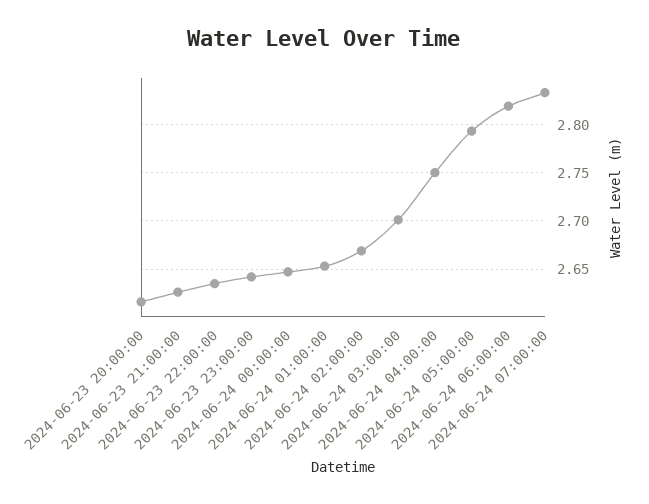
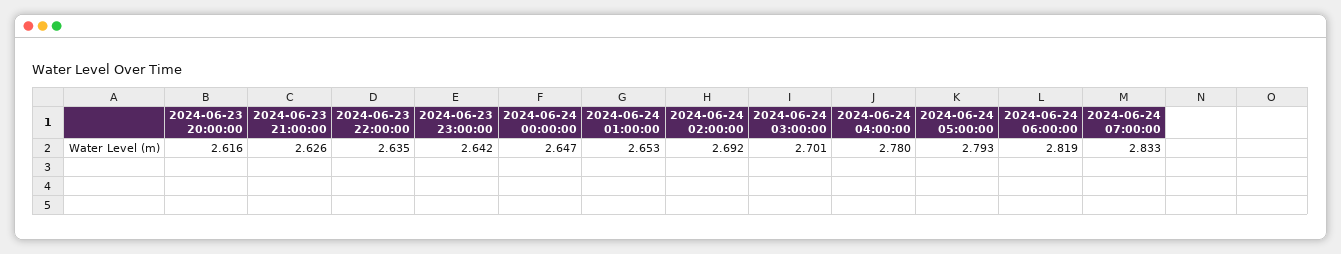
  {
    "2024-06-23 20:00:00": 2.616,
    "2024-06-23 21:00:00": 2.626,
    "2024-06-23 22:00:00": 2.635,
    "2024-06-23 23:00:00": 2.642,
    "2024-06-24 00:00:00": 2.647,
    "2024-06-24 01:00:00": 2.653,
-   "2024-06-24 02:00:00": 2.67,
+   "2024-06-24 02:00:00": 2.692,
    "2024-06-24 03:00:00": 2.701,
-   "2024-06-24 04:00:00": 2.75,
+   "2024-06-24 04:00:00": 2.78,
    "2024-06-24 05:00:00": 2.793,
    "2024-06-24 06:00:00": 2.819,
    "2024-06-24 07:00:00": 2.833
  }

